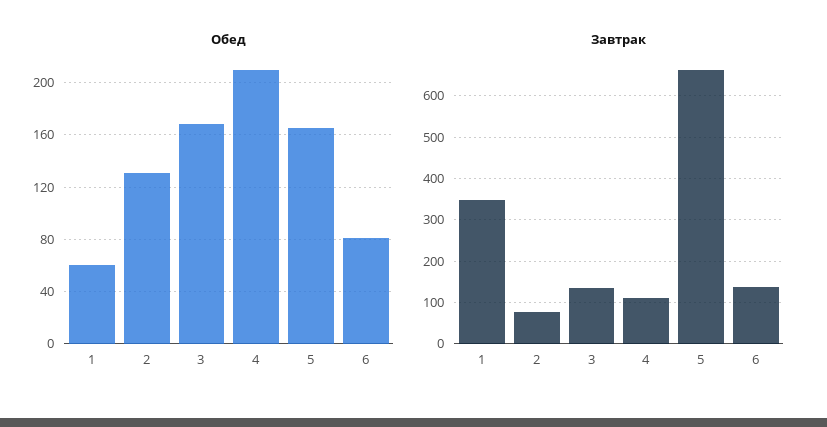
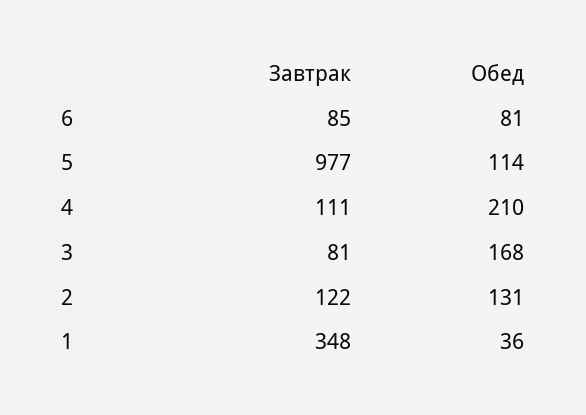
  {
    "Обед": {
-     "1": 60,
+     "1": 36,
      "2": 131,
      "3": 168,
      "4": 210,
-     "5": 165,
+     "5": 114,
      "6": 81
    },
    "Завтрак": {
      "1": 348,
-     "2": 80,
+     "2": 122,
-     "3": 140,
+     "3": 81,
      "4": 111,
-     "5": 660,
+     "5": 977,
-     "6": 140
+     "6": 85
    }
  }

